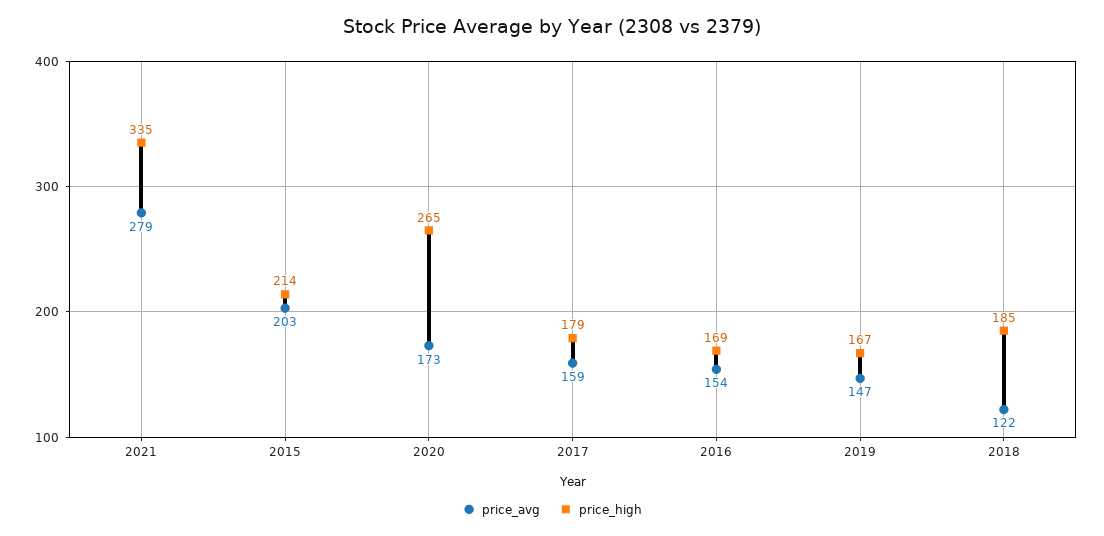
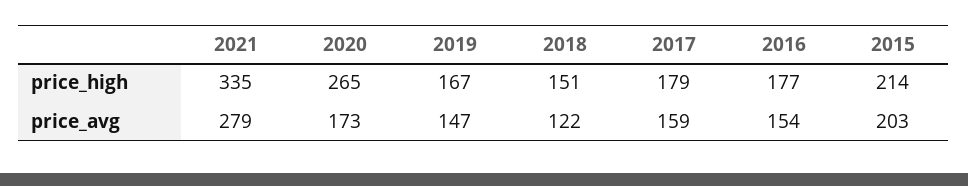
  {
    "price_avg": {
      "2021": 279,
      "2015": 203,
      "2020": 173,
      "2017": 159,
      "2016": 154,
      "2019": 147,
      "2018": 122
    },
    "price_high": {
      "2021": 335,
      "2015": 214,
      "2020": 265,
      "2017": 179,
-     "2016": 169,
+     "2016": 177,
      "2019": 167,
-     "2018": 185
+     "2018": 151
    }
  }

